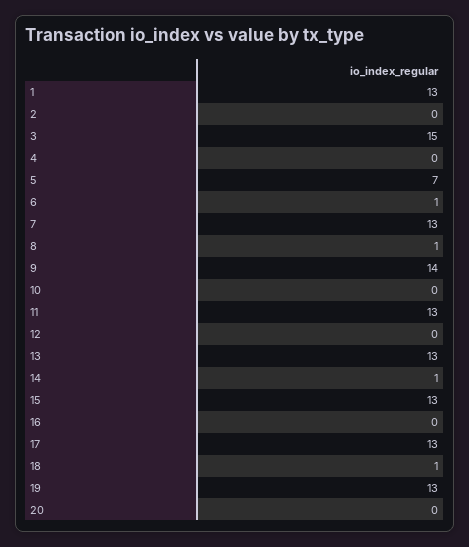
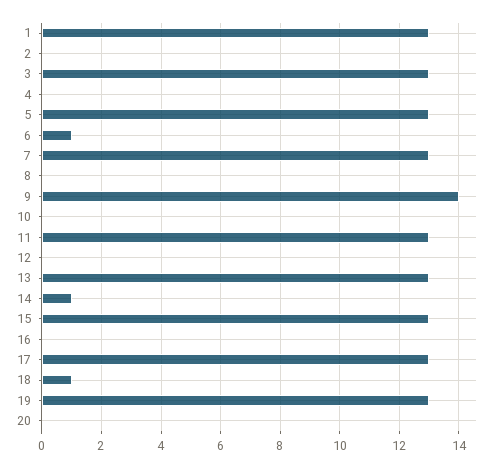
  {
    "1": 13,
    "2": 0,
-   "3": 15,
+   "3": 13,
    "4": 0,
-   "5": 7,
+   "5": 13,
    "6": 1,
    "7": 13,
-   "8": 1,
+   "8": 0,
    "9": 14,
    "10": 0,
    "11": 13,
    "12": 0,
    "13": 13,
    "14": 1,
    "15": 13,
    "16": 0,
    "17": 13,
    "18": 1,
    "19": 13,
    "20": 0
  }

